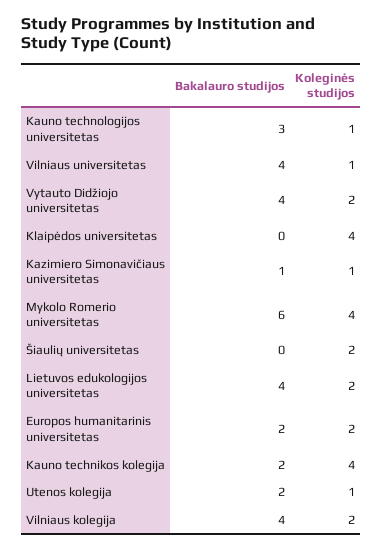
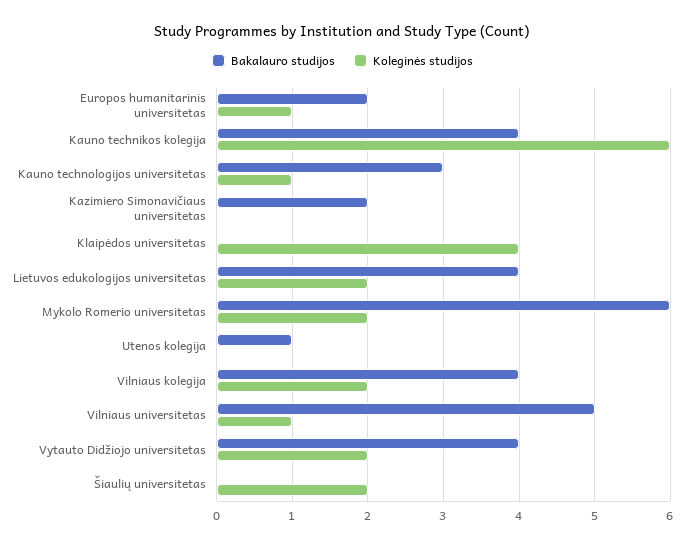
  {
    "Bakalauro studijos": {
      "Kauno technologijos universitetas": 3,
-     "Vilniaus universitetas": 4,
+     "Vilniaus universitetas": 5,
      "Vytauto Didžiojo universitetas": 4,
      "Klaipėdos universitetas": 0,
-     "Kazimiero Simonavičiaus universitetas": 1,
+     "Kazimiero Simonavičiaus universitetas": 2,
      "Mykolo Romerio universitetas": 6,
      "Šiaulių universitetas": 0,
      "Lietuvos edukologijos universitetas": 4,
      "Europos humanitarinis universitetas": 2,
-     "Kauno technikos kolegija": 2,
+     "Kauno technikos kolegija": 4,
-     "Utenos kolegija": 2,
+     "Utenos kolegija": 1,
      "Vilniaus kolegija": 4
    },
    "Koleginės studijos": {
      "Kauno technologijos universitetas": 1,
      "Vilniaus universitetas": 1,
      "Vytauto Didžiojo universitetas": 2,
      "Klaipėdos universitetas": 4,
-     "Kazimiero Simonavičiaus universitetas": 1,
+     "Kazimiero Simonavičiaus universitetas": 0,
-     "Mykolo Romerio universitetas": 4,
+     "Mykolo Romerio universitetas": 2,
      "Šiaulių universitetas": 2,
      "Lietuvos edukologijos universitetas": 2,
-     "Europos humanitarinis universitetas": 2,
+     "Europos humanitarinis universitetas": 1,
-     "Kauno technikos kolegija": 4,
+     "Kauno technikos kolegija": 6,
-     "Utenos kolegija": 1,
+     "Utenos kolegija": 0,
      "Vilniaus kolegija": 2
    }
  }

